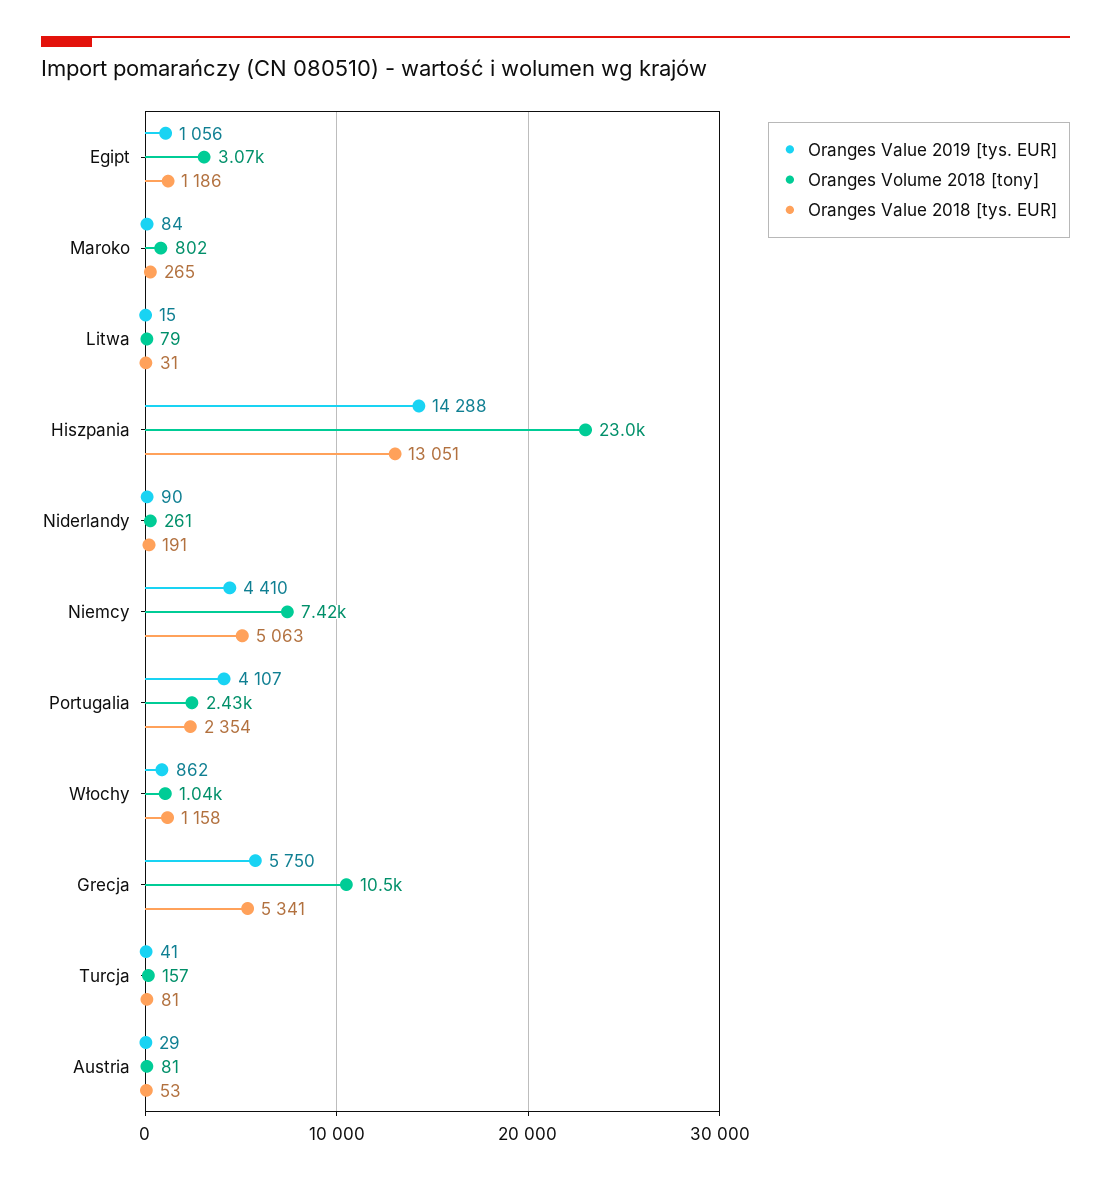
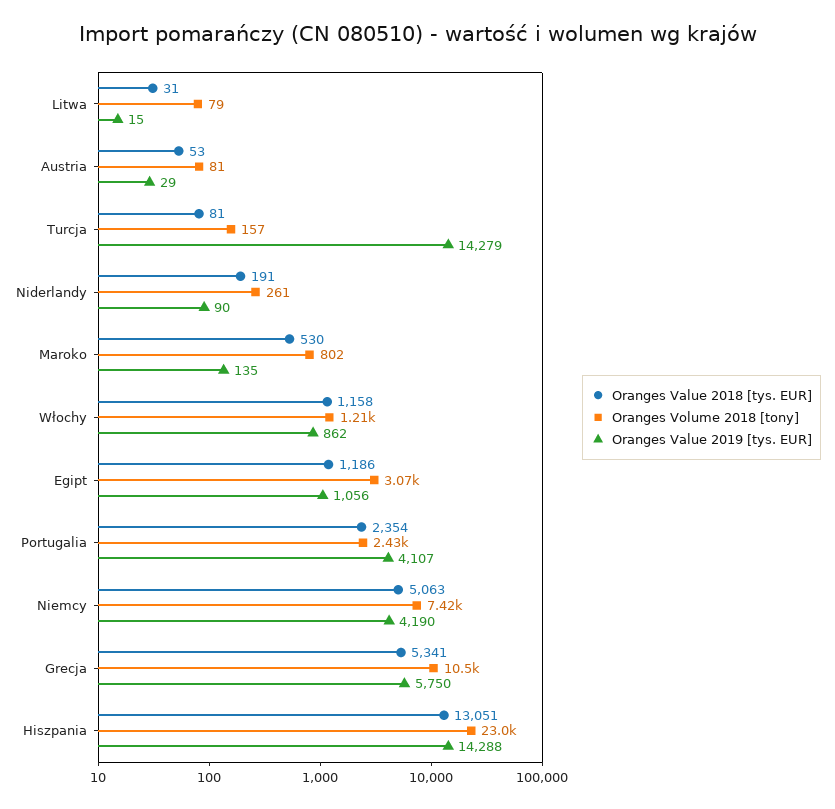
  {
    "Oranges Value 2019 [tys. EUR]": {
      "Egipt": 1056,
-     "Maroko": 84,
+     "Maroko": 135,
      "Litwa": 15,
      "Hiszpania": 14288,
      "Niderlandy": 90,
-     "Niemcy": 4410,
+     "Niemcy": 4190,
      "Portugalia": 4107,
      "Włochy": 862,
      "Grecja": 5750,
-     "Turcja": 41,
+     "Turcja": 14279,
      "Austria": 29
    },
    "Oranges Volume 2018 [tony]": {
      "Egipt": 3070,
      "Maroko": 802,
      "Litwa": 79,
      "Hiszpania": 23000,
      "Niderlandy": 261,
      "Niemcy": 7420,
      "Portugalia": 2430,
-     "Włochy": 1040,
+     "Włochy": 1210,
      "Grecja": 10500,
      "Turcja": 157,
      "Austria": 81
    },
    "Oranges Value 2018 [tys. EUR]": {
      "Egipt": 1186,
-     "Maroko": 265,
+     "Maroko": 530,
      "Litwa": 31,
      "Hiszpania": 13051,
      "Niderlandy": 191,
      "Niemcy": 5063,
      "Portugalia": 2354,
      "Włochy": 1158,
      "Grecja": 5341,
      "Turcja": 81,
      "Austria": 53
    }
  }

